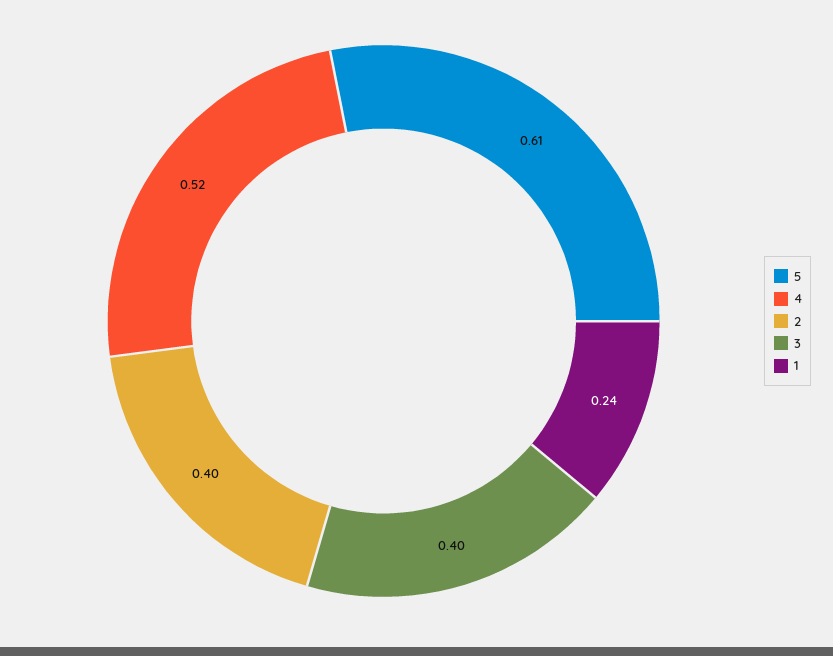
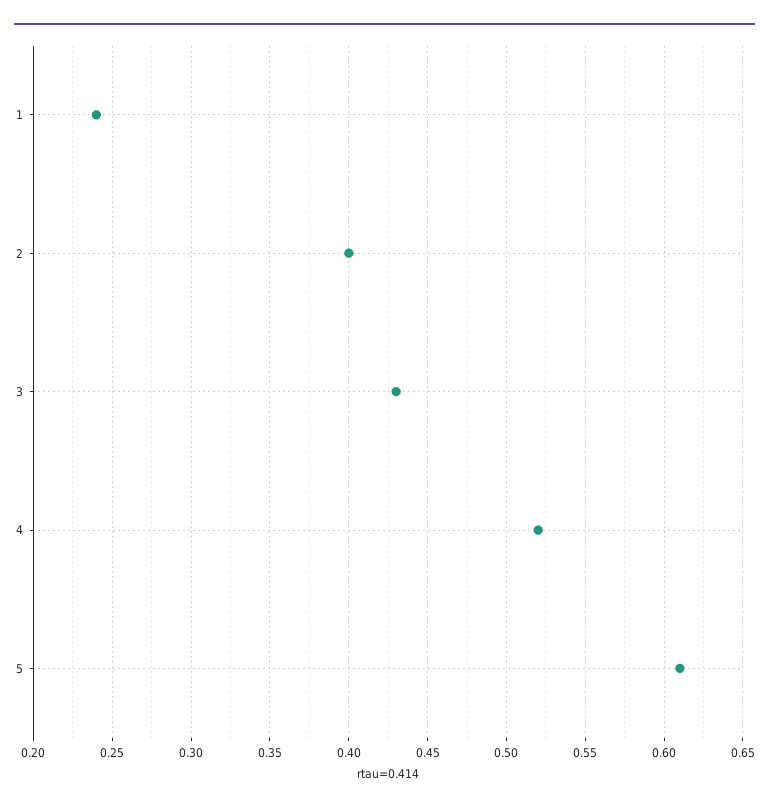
  {
    "5": 0.61,
    "4": 0.52,
    "2": 0.4,
-   "3": 0.4,
+   "3": 0.43,
    "1": 0.24
  }

